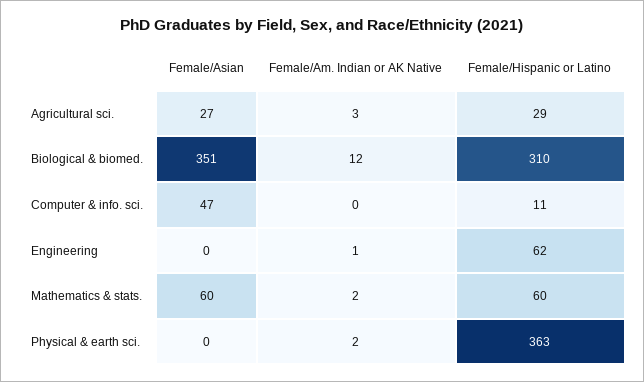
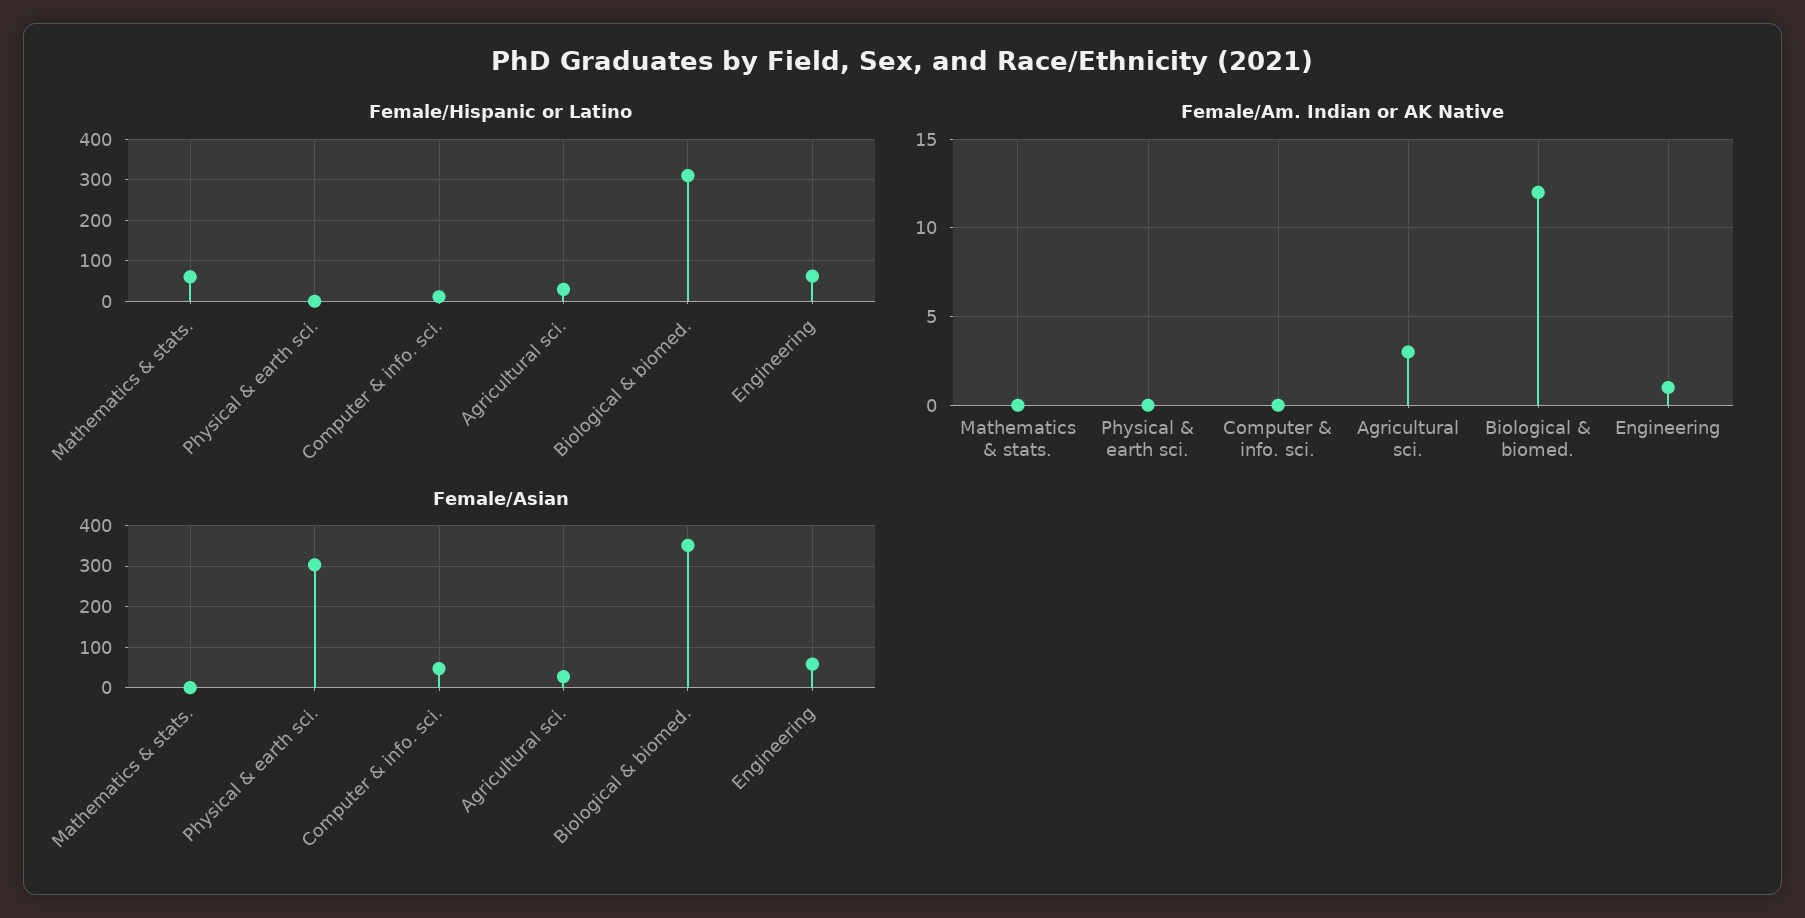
  {
    "Female/Asian": {
      "Agricultural sci.": 27,
      "Biological & biomed.": 351,
      "Computer & info. sci.": 47,
-     "Engineering": 0,
+     "Engineering": 60,
-     "Mathematics & stats.": 60,
+     "Mathematics & stats.": 0,
-     "Physical & earth sci.": 0
+     "Physical & earth sci.": 300
    },
    "Female/Am. Indian or AK Native": {
      "Agricultural sci.": 3,
      "Biological & biomed.": 12,
      "Computer & info. sci.": 0,
      "Engineering": 1,
-     "Mathematics & stats.": 2,
+     "Mathematics & stats.": 0,
-     "Physical & earth sci.": 2
+     "Physical & earth sci.": 0
    },
    "Female/Hispanic or Latino": {
      "Agricultural sci.": 29,
      "Biological & biomed.": 310,
      "Computer & info. sci.": 11,
      "Engineering": 62,
      "Mathematics & stats.": 60,
-     "Physical & earth sci.": 363
+     "Physical & earth sci.": 0
    }
  }

